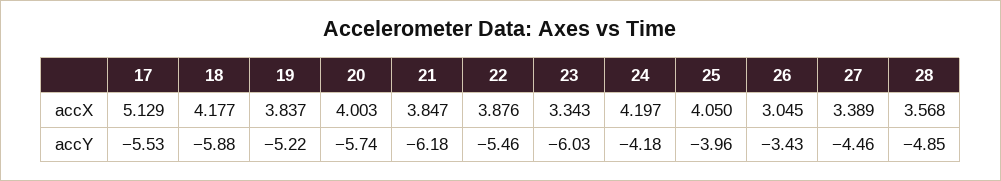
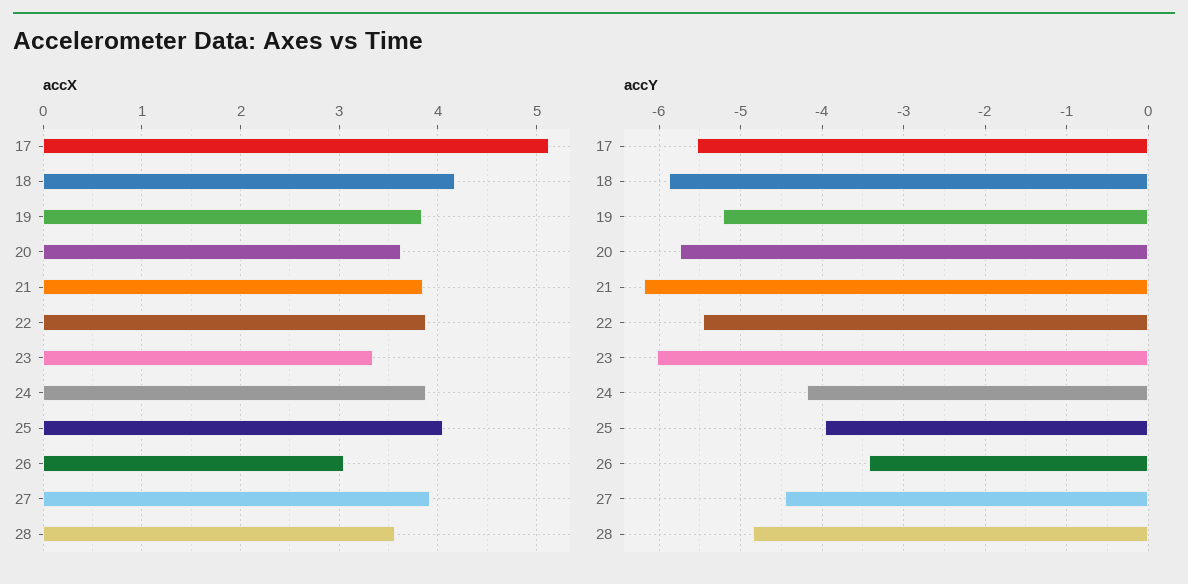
  {
    "accX": {
      "17": 5.129,
      "18": 4.177,
      "19": 3.837,
-     "20": 4.003,
+     "20": 3.6,
      "21": 3.847,
      "22": 3.876,
      "23": 3.343,
-     "24": 4.197,
+     "24": 3.9,
      "25": 4.05,
      "26": 3.045,
-     "27": 3.389,
+     "27": 3.9,
      "28": 3.568
    },
    "accY": {
      "17": -5.53,
      "18": -5.88,
      "19": -5.22,
      "20": -5.74,
      "21": -6.18,
      "22": -5.46,
      "23": -6.03,
      "24": -4.18,
      "25": -3.96,
      "26": -3.43,
      "27": -4.46,
      "28": -4.85
    }
  }

